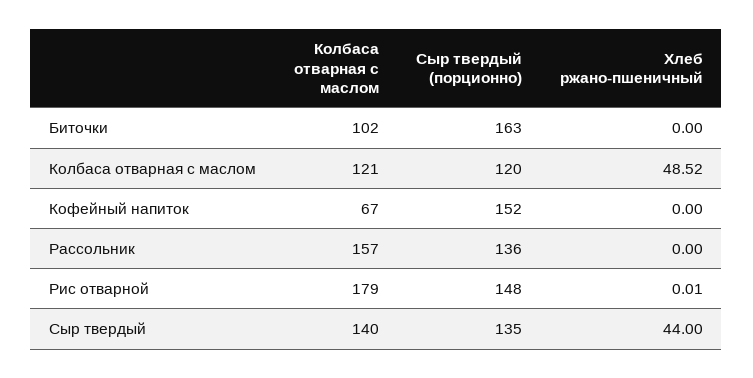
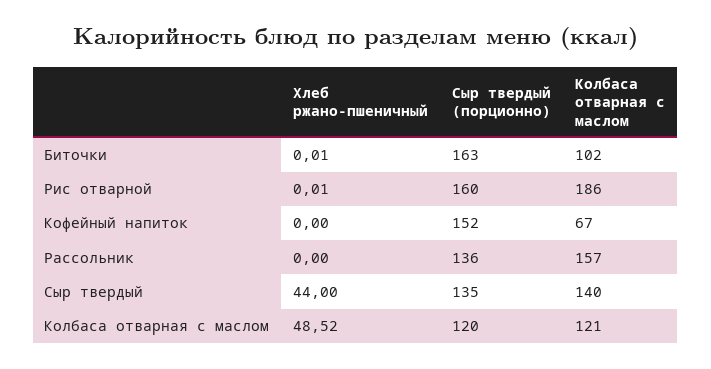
  {
    "Колбаса отварная с маслом": {
      "Биточки": 102,
      "Колбаса отварная с маслом": 121,
      "Кофейный напиток": 67,
      "Рассольник": 157,
-     "Рис отварной": 179,
+     "Рис отварной": 186,
      "Сыр твердый": 140
    },
    "Сыр твердый (порционно)": {
      "Биточки": 163,
      "Колбаса отварная с маслом": 120,
      "Кофейный напиток": 152,
      "Рассольник": 136,
-     "Рис отварной": 148,
+     "Рис отварной": 160,
      "Сыр твердый": 135
    },
    "Хлеб ржано-пшеничный": {
-     "Биточки": 0,
+     "Биточки": 0.01,
      "Колбаса отварная с маслом": 48.52,
      "Кофейный напиток": 0,
      "Рассольник": 0,
      "Рис отварной": 0.01,
      "Сыр твердый": 44
    }
  }

